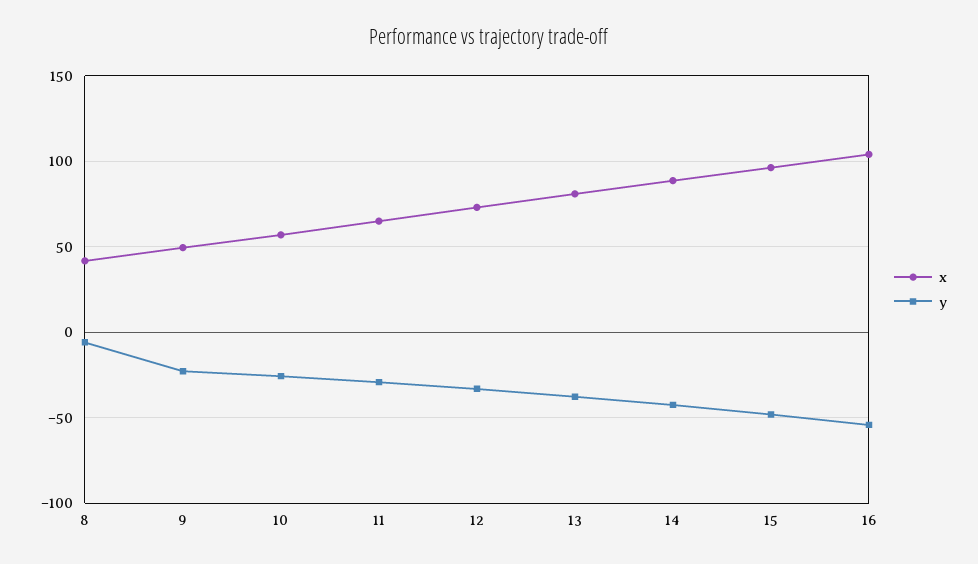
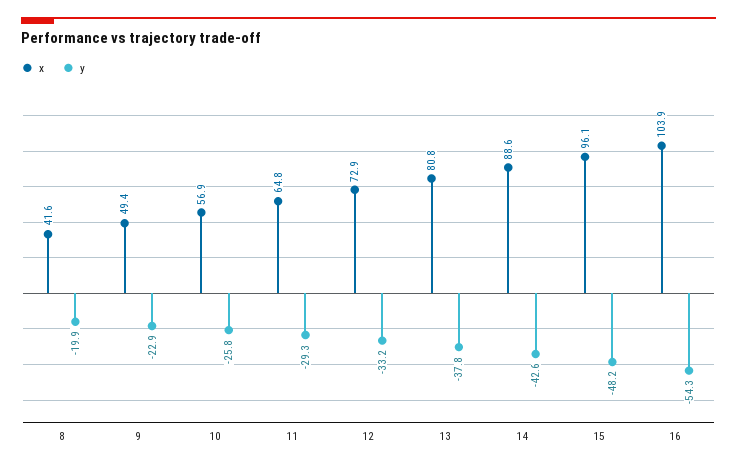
  {
    "x": {
      "8": 41.6,
      "9": 49.4,
      "10": 56.9,
      "11": 64.8,
      "12": 72.9,
      "13": 80.8,
      "14": 88.6,
      "15": 96.1,
      "16": 103.9
    },
    "y": {
-     "8": -5,
+     "8": -19.9,
      "9": -22.9,
      "10": -25.8,
      "11": -29.3,
      "12": -33.2,
      "13": -37.8,
      "14": -42.6,
      "15": -48.2,
      "16": -54.3
    }
  }

